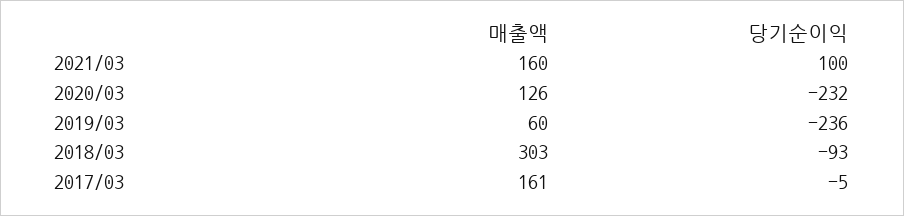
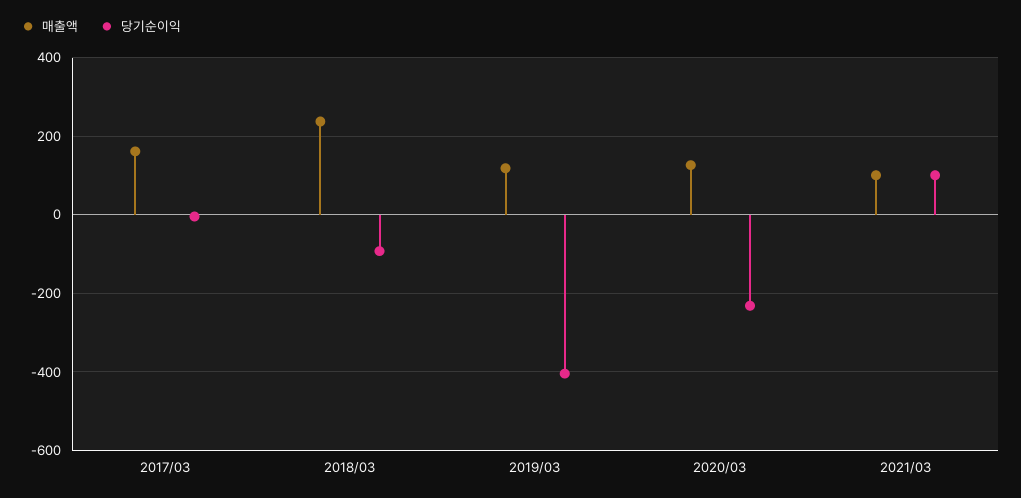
  {
    "매출액": {
-     "2021/03": 160,
+     "2021/03": 100,
      "2020/03": 126,
-     "2019/03": 60,
+     "2019/03": 120,
-     "2018/03": 303,
+     "2018/03": 240,
      "2017/03": 161
    },
    "당기순이익": {
      "2021/03": 100,
      "2020/03": -232,
-     "2019/03": -236,
+     "2019/03": -400,
      "2018/03": -93,
      "2017/03": -5
    }
  }

